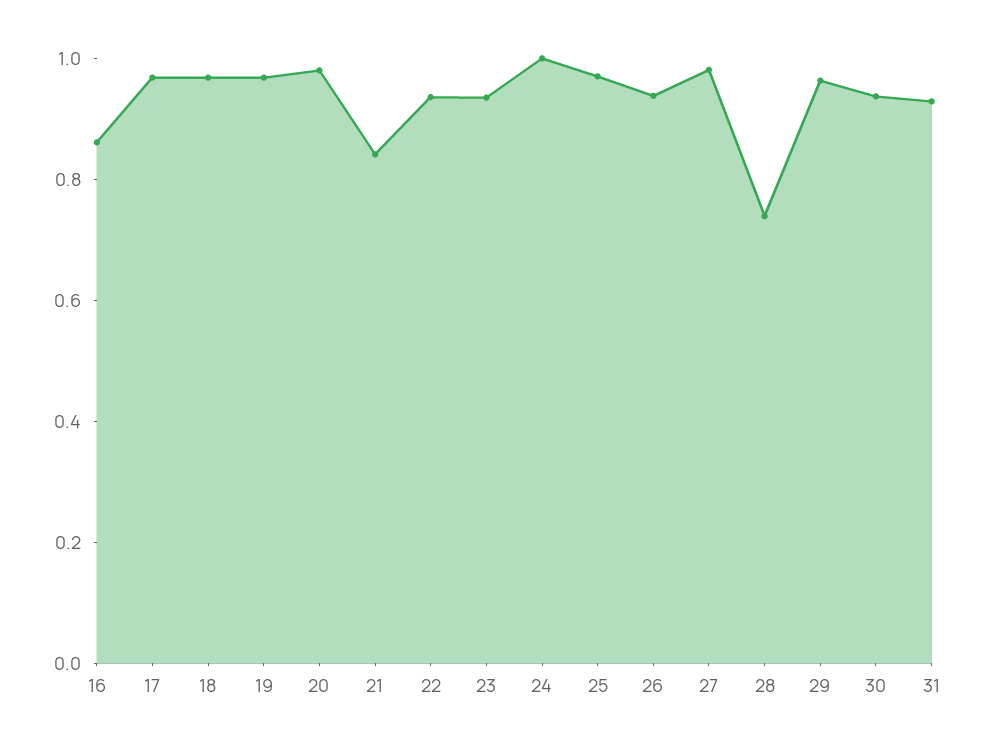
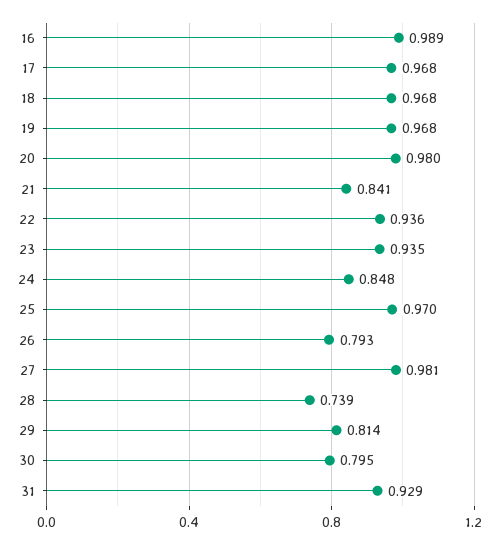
  {
-   "16": 0.85,
+   "16": 0.989,
    "17": 0.968,
    "18": 0.968,
    "19": 0.968,
    "20": 0.98,
    "21": 0.841,
    "22": 0.936,
    "23": 0.935,
-   "24": 1,
+   "24": 0.848,
    "25": 0.97,
-   "26": 0.95,
+   "26": 0.793,
    "27": 0.981,
    "28": 0.739,
-   "29": 0.95,
+   "29": 0.814,
-   "30": 0.95,
+   "30": 0.795,
    "31": 0.929
  }

